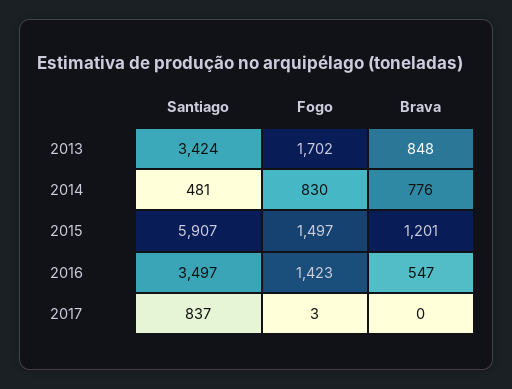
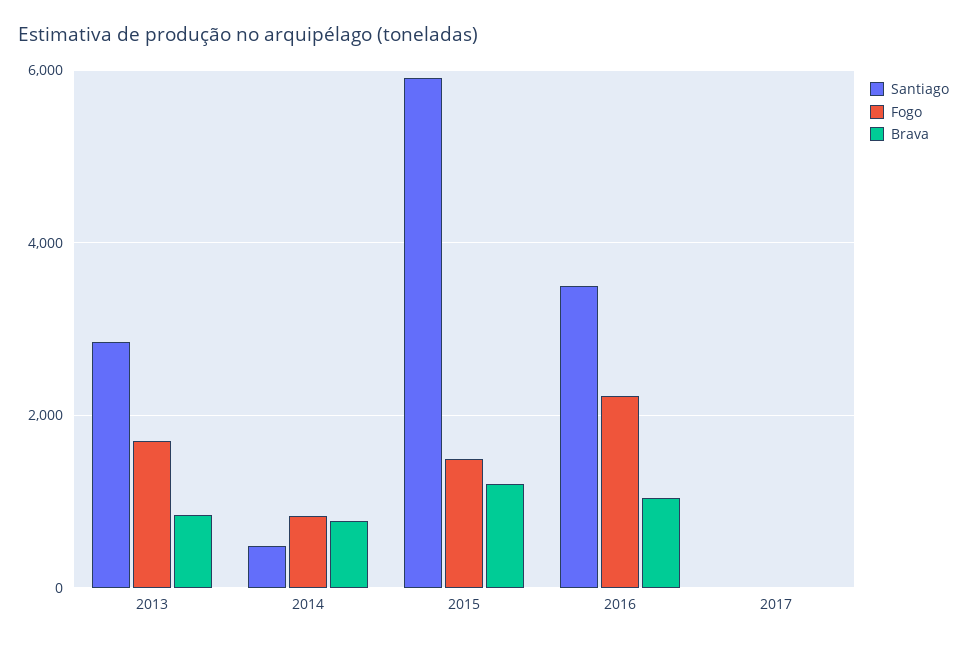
  {
    "Santiago": {
-     "2013": 3424,
+     "2013": 2800,
      "2014": 481,
      "2015": 5907,
      "2016": 3497,
-     "2017": 837
+     "2017": 0
    },
    "Fogo": {
      "2013": 1702,
      "2014": 830,
      "2015": 1497,
-     "2016": 1423,
+     "2016": 2200,
      "2017": 3
    },
    "Brava": {
      "2013": 848,
      "2014": 776,
      "2015": 1201,
-     "2016": 547,
+     "2016": 1000,
      "2017": 0
    }
  }

